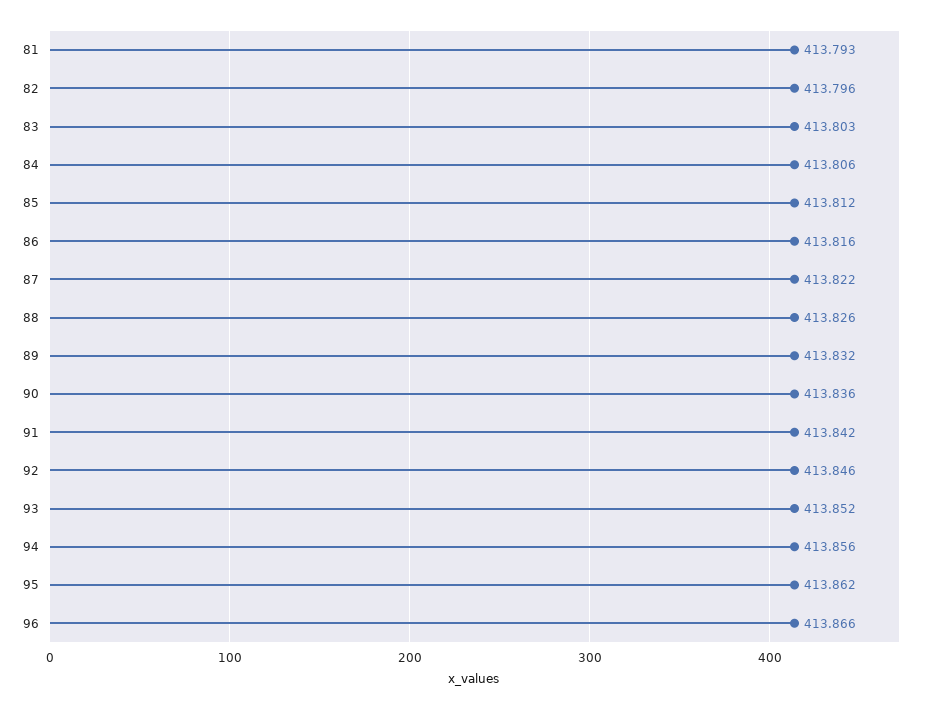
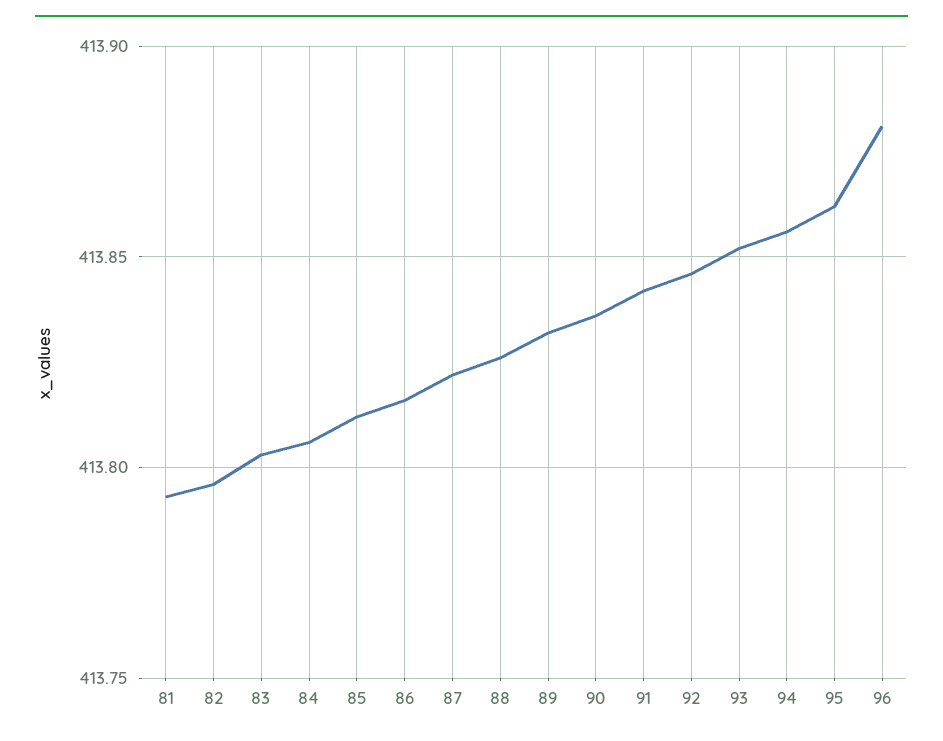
  {
    "81": 413.793,
    "82": 413.796,
    "83": 413.803,
    "84": 413.806,
    "85": 413.812,
    "86": 413.816,
    "87": 413.822,
    "88": 413.826,
    "89": 413.832,
    "90": 413.836,
    "91": 413.842,
    "92": 413.846,
    "93": 413.852,
    "94": 413.856,
    "95": 413.862,
-   "96": 413.866
+   "96": 413.88
  }

